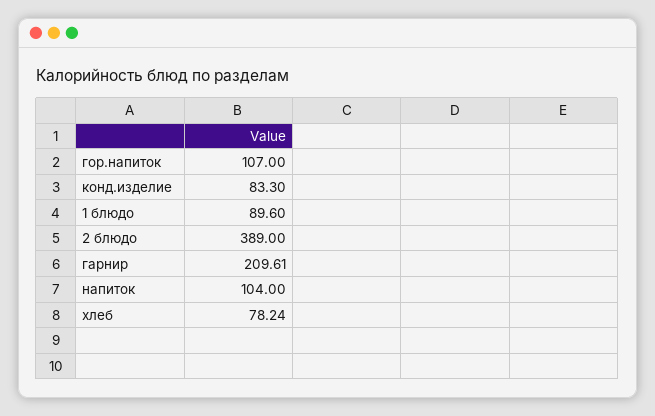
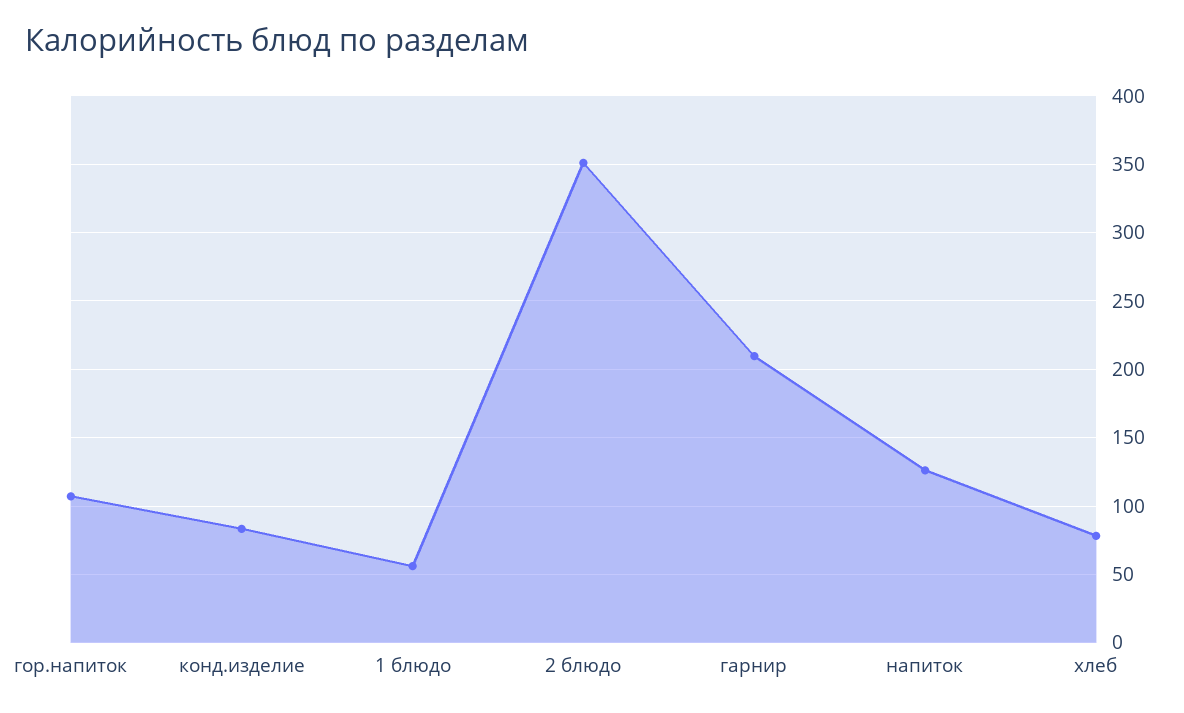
  {
    "гор.напиток": 107,
    "конд.изделие": 83.3,
-   "1 блюдо": 89.6,
+   "1 блюдо": 55,
-   "2 блюдо": 389,
+   "2 блюдо": 350,
    "гарнир": 209.61,
-   "напиток": 104,
+   "напиток": 125,
    "хлеб": 78.24
  }

